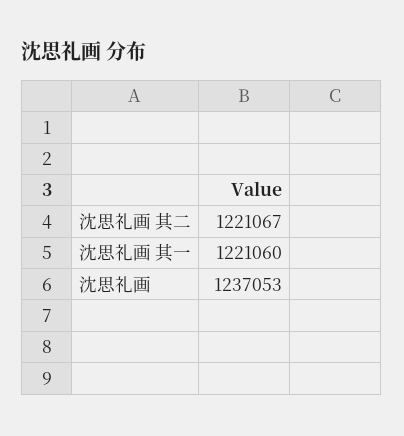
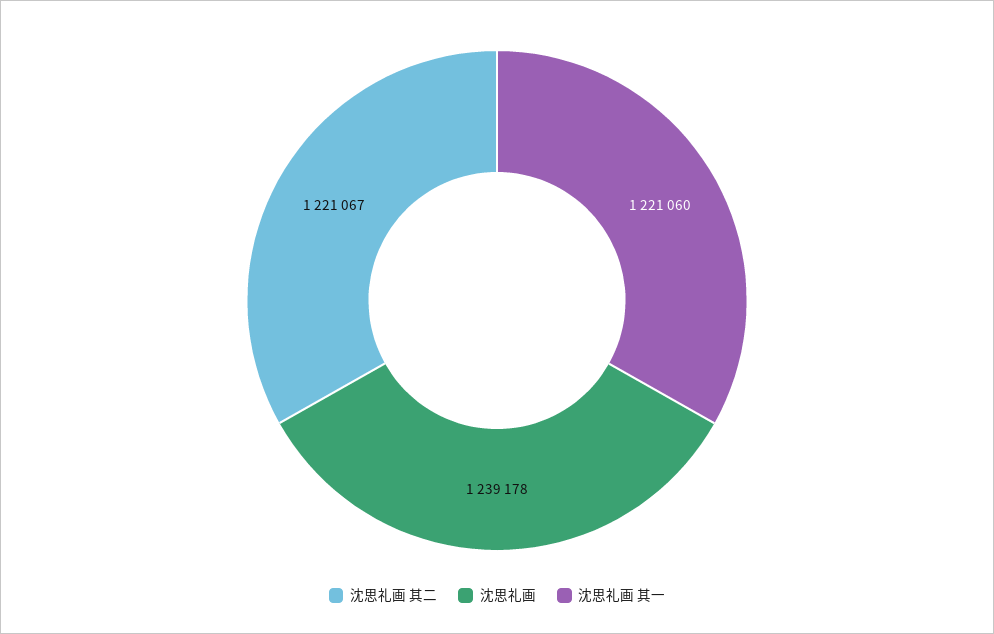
  {
    "沈思礼画 其二": 1221067,
    "沈思礼画 其一": 1221060,
-   "沈思礼画": 1237053
+   "沈思礼画": 1239178
  }

